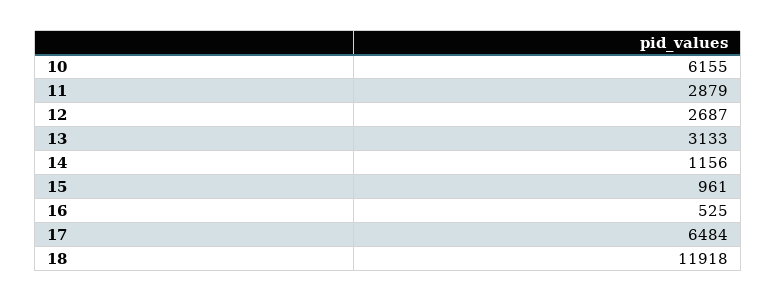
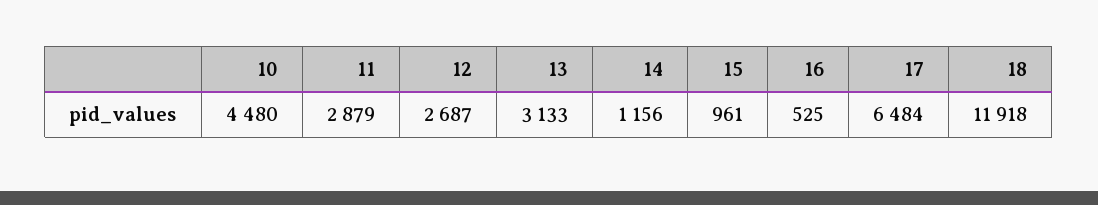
  {
-   "10": 6155,
+   "10": 4480,
    "11": 2879,
    "12": 2687,
    "13": 3133,
    "14": 1156,
    "15": 961,
    "16": 525,
    "17": 6484,
    "18": 11918
  }

